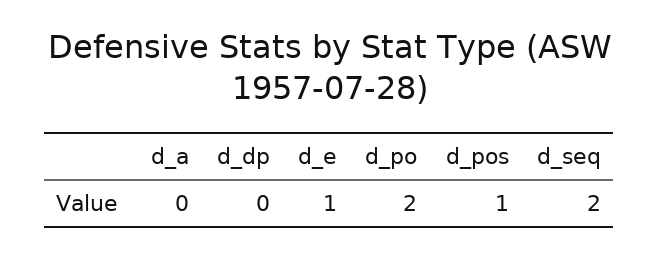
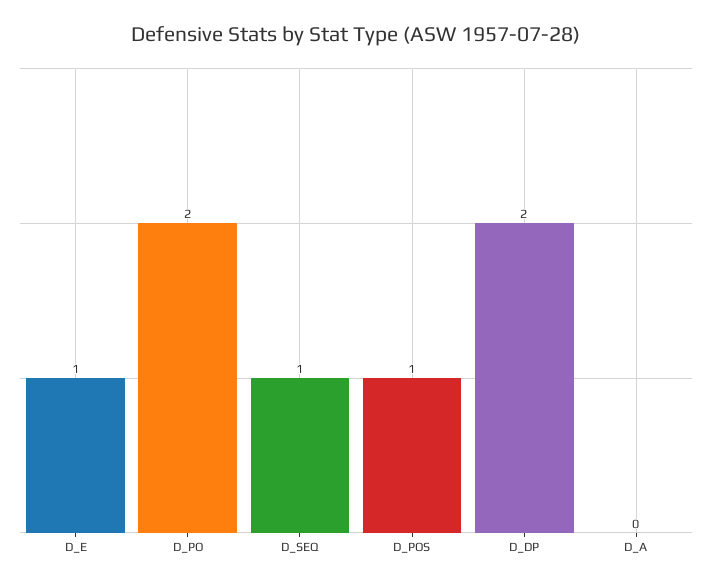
  {
    "d_a": 0,
-   "d_dp": 0,
+   "d_dp": 2,
    "d_e": 1,
    "d_po": 2,
    "d_pos": 1,
-   "d_seq": 2
+   "d_seq": 1
  }

